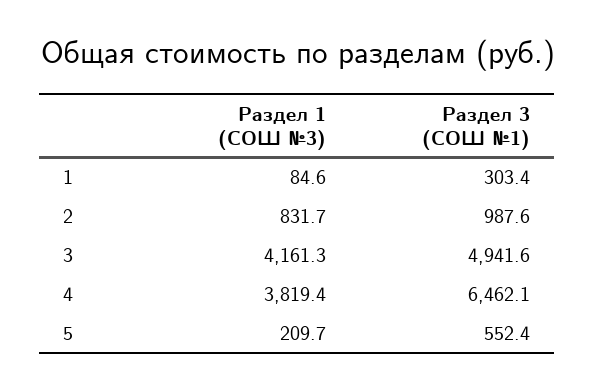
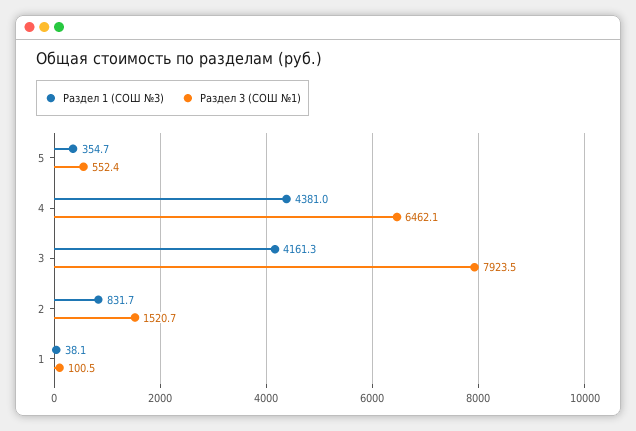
  {
    "Раздел 1 (СОШ №3)": {
-     "1": 84.6,
+     "1": 38.1,
      "2": 831.7,
      "3": 4161.3,
-     "4": 3819.4,
+     "4": 4381,
-     "5": 209.7
+     "5": 354.7
    },
    "Раздел 3 (СОШ №1)": {
-     "1": 303.4,
+     "1": 100.5,
-     "2": 987.6,
+     "2": 1520.7,
-     "3": 4941.6,
+     "3": 7923.5,
      "4": 6462.1,
      "5": 552.4
    }
  }

